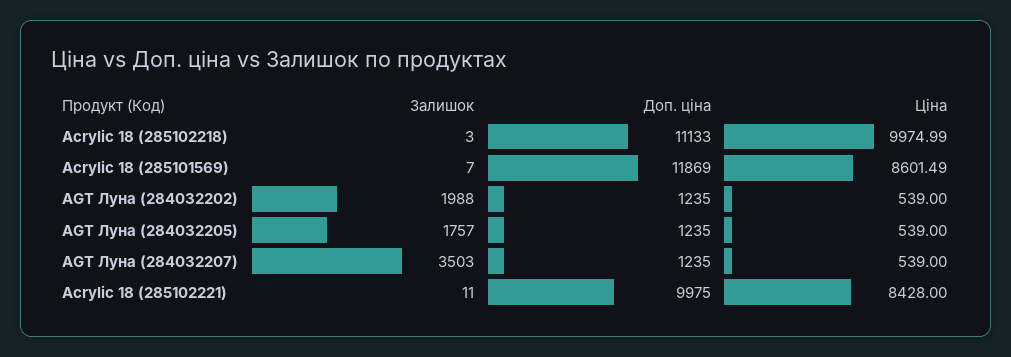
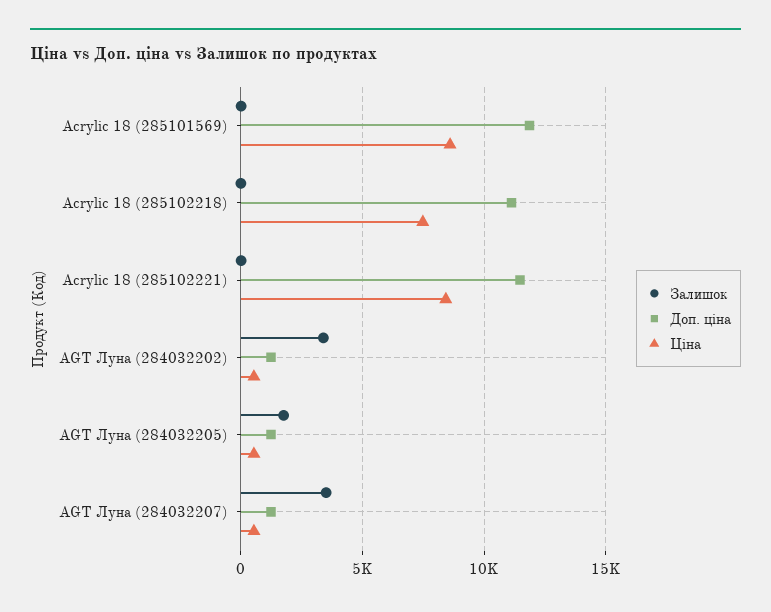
  {
    "Залишок": {
      "Acrylic 18 (285102218)": 3,
      "Acrylic 18 (285101569)": 7,
-     "AGT Луна (284032202)": 1988,
+     "AGT Луна (284032202)": 3500,
      "AGT Луна (284032205)": 1757,
      "AGT Луна (284032207)": 3503,
      "Acrylic 18 (285102221)": 11
    },
    "Доп. ціна": {
      "Acrylic 18 (285102218)": 11133,
      "Acrylic 18 (285101569)": 11869,
      "AGT Луна (284032202)": 1235,
      "AGT Луна (284032205)": 1235,
      "AGT Луна (284032207)": 1235,
-     "Acrylic 18 (285102221)": 9975
+     "Acrylic 18 (285102221)": 11500
    },
    "Ціна": {
-     "Acrylic 18 (285102218)": 9974.99,
+     "Acrylic 18 (285102218)": 7500,
      "Acrylic 18 (285101569)": 8601.49,
      "AGT Луна (284032202)": 539,
      "AGT Луна (284032205)": 539,
      "AGT Луна (284032207)": 539,
      "Acrylic 18 (285102221)": 8428
    }
  }

